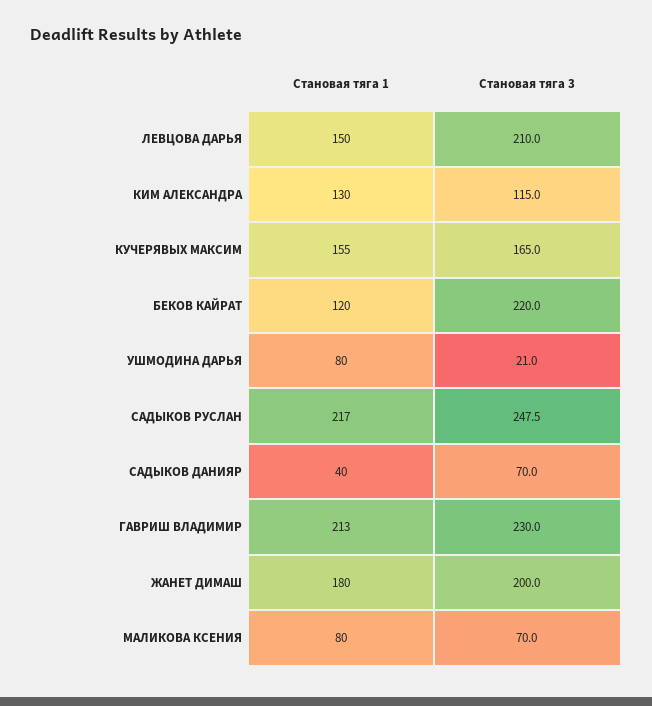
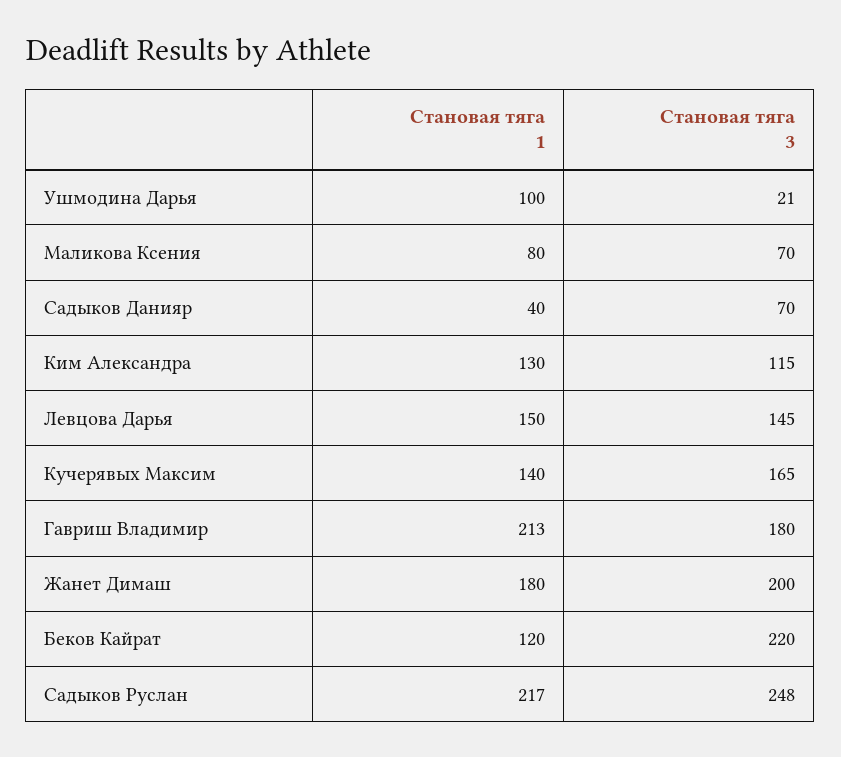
  {
    "Становая тяга 1": {
      "ЛЕВЦОВА ДАРЬЯ": 150,
      "КИМ АЛЕКСАНДРА": 130,
-     "КУЧЕРЯВЫХ МАКСИМ": 155,
+     "КУЧЕРЯВЫХ МАКСИМ": 140,
      "БЕКОВ КАЙРАТ": 120,
-     "УШМОДИНА ДАРЬЯ": 80,
+     "УШМОДИНА ДАРЬЯ": 100,
      "САДЫКОВ РУСЛАН": 217,
      "САДЫКОВ ДАНИЯР": 40,
      "ГАВРИШ ВЛАДИМИР": 213,
      "ЖАНЕТ ДИМАШ": 180,
      "МАЛИКОВА КСЕНИЯ": 80
    },
    "Становая тяга 3": {
-     "ЛЕВЦОВА ДАРЬЯ": 210,
+     "ЛЕВЦОВА ДАРЬЯ": 145,
      "КИМ АЛЕКСАНДРА": 115,
      "КУЧЕРЯВЫХ МАКСИМ": 165,
      "БЕКОВ КАЙРАТ": 220,
      "УШМОДИНА ДАРЬЯ": 21,
      "САДЫКОВ РУСЛАН": 247.5,
      "САДЫКОВ ДАНИЯР": 70,
-     "ГАВРИШ ВЛАДИМИР": 230,
+     "ГАВРИШ ВЛАДИМИР": 180,
      "ЖАНЕТ ДИМАШ": 200,
      "МАЛИКОВА КСЕНИЯ": 70
    }
  }

